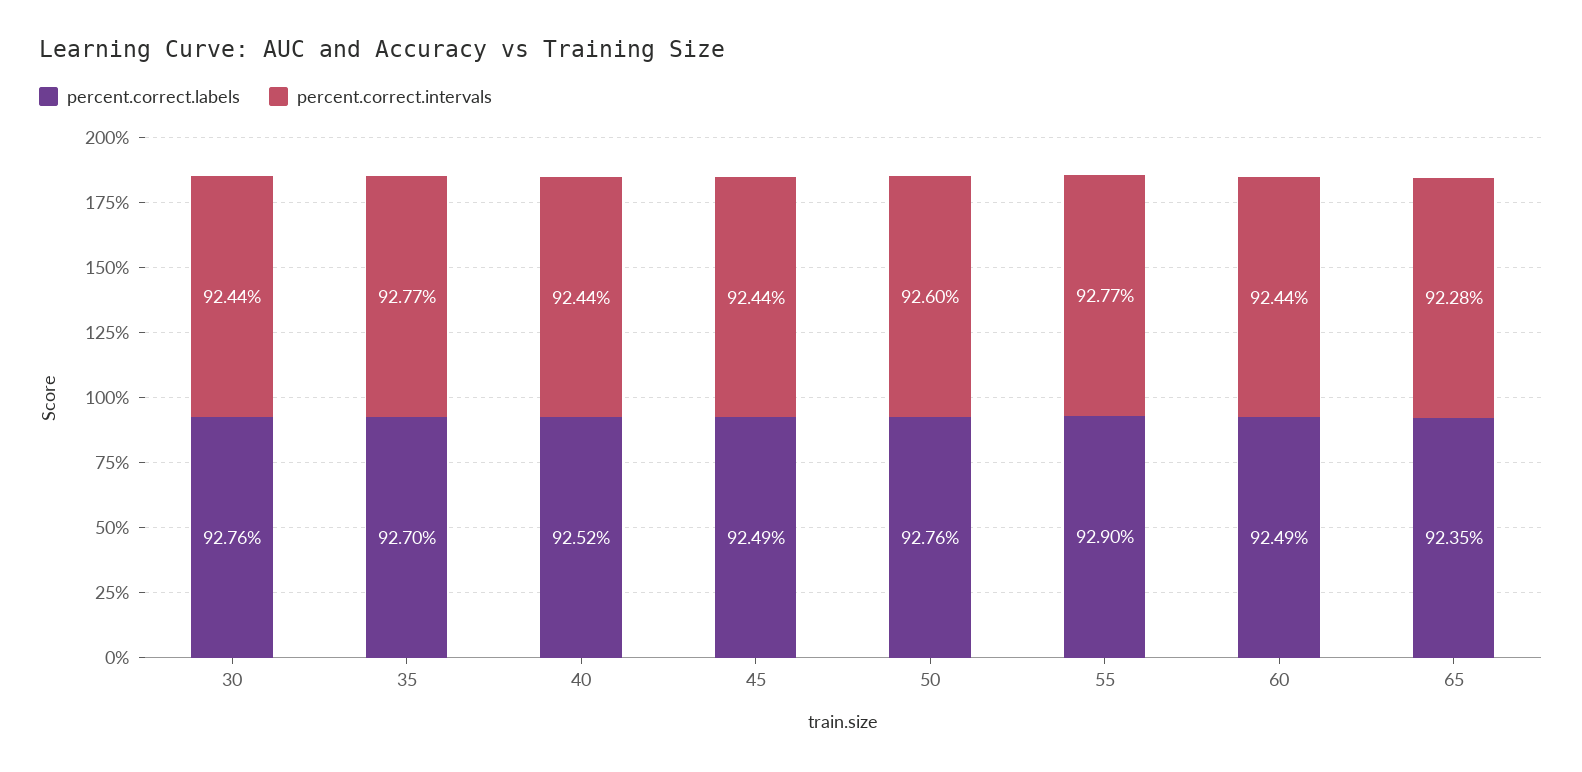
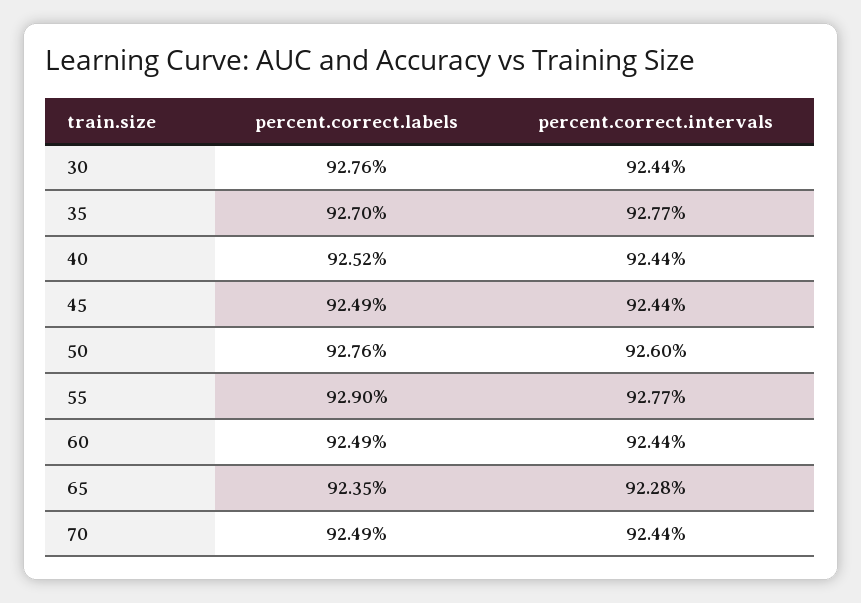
  {
    "percent.correct.labels": {
      "30": 92.76,
      "35": 92.7,
      "40": 92.52,
      "45": 92.49,
      "50": 92.76,
      "55": 92.9,
      "60": 92.49,
-     "65": 92.35
+     "65": 92.35,
+     "70": 92.49
    },
    "percent.correct.intervals": {
      "30": 92.44,
      "35": 92.77,
      "40": 92.44,
      "45": 92.44,
      "50": 92.6,
      "55": 92.77,
      "60": 92.44,
-     "65": 92.28
+     "65": 92.28,
+     "70": 92.44
    }
  }

